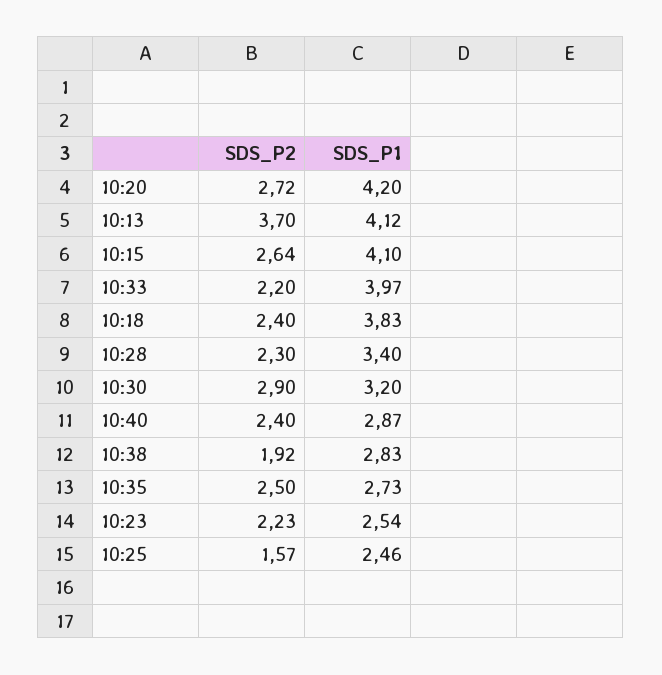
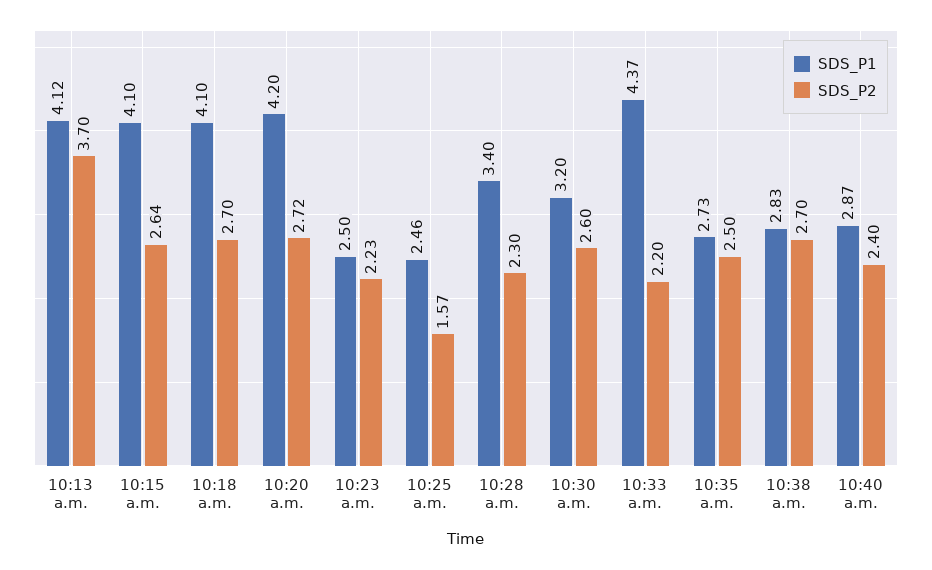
  {
    "SDS_P2": {
      "10:20": 2.72,
      "10:13": 3.7,
      "10:15": 2.64,
      "10:33": 2.2,
-     "10:18": 2.4,
+     "10:18": 2.7,
      "10:28": 2.3,
-     "10:30": 2.9,
+     "10:30": 2.6,
      "10:40": 2.4,
-     "10:38": 1.92,
+     "10:38": 2.7,
      "10:35": 2.5,
      "10:23": 2.23,
      "10:25": 1.57
    },
    "SDS_P1": {
      "10:20": 4.2,
      "10:13": 4.12,
      "10:15": 4.1,
-     "10:33": 3.97,
+     "10:33": 4.37,
-     "10:18": 3.83,
+     "10:18": 4.1,
      "10:28": 3.4,
      "10:30": 3.2,
      "10:40": 2.87,
      "10:38": 2.83,
      "10:35": 2.73,
-     "10:23": 2.54,
+     "10:23": 2.5,
      "10:25": 2.46
    }
  }

